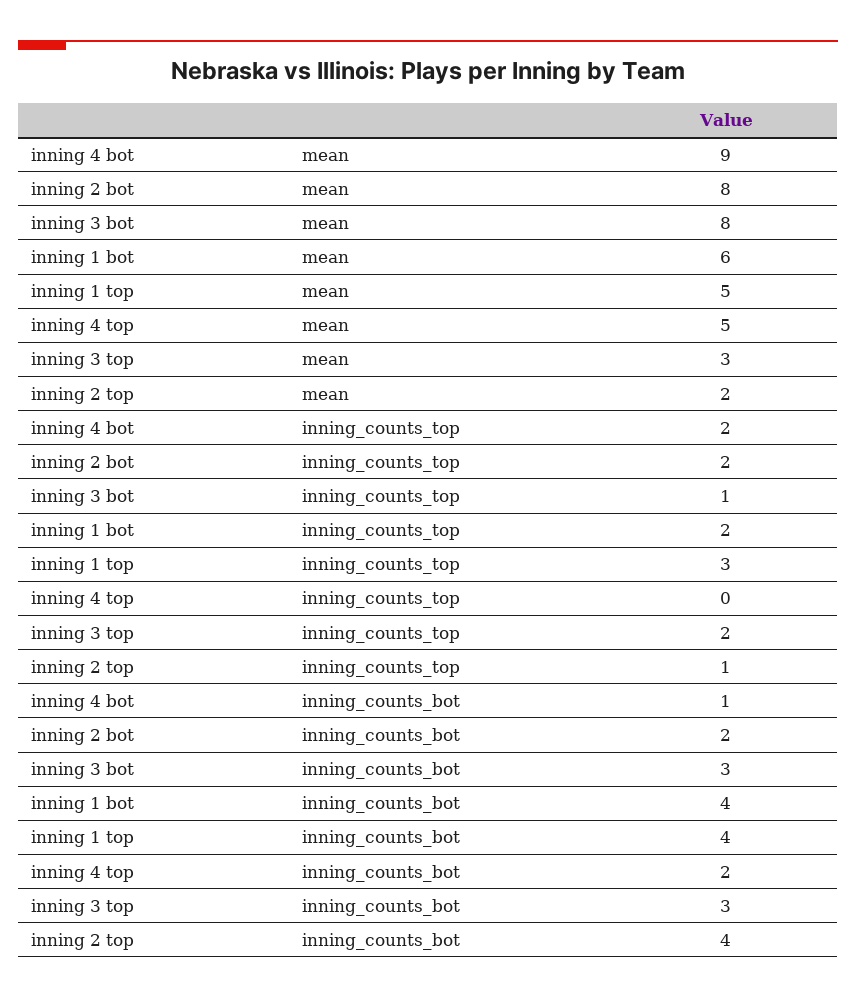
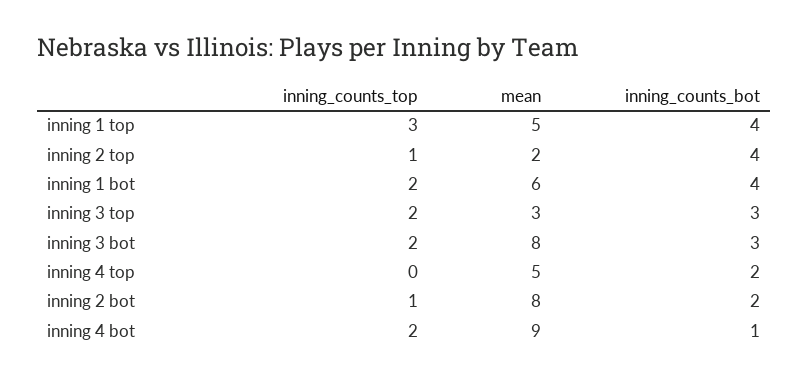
  {
    "inning 4 bot": {
      "mean": 9,
      "inning_counts_top": 2,
      "inning_counts_bot": 1
    },
    "inning 2 bot": {
      "mean": 8,
-     "inning_counts_top": 2,
+     "inning_counts_top": 1,
      "inning_counts_bot": 2
    },
    "inning 3 bot": {
      "mean": 8,
-     "inning_counts_top": 1,
+     "inning_counts_top": 2,
      "inning_counts_bot": 3
    },
    "inning 1 bot": {
      "mean": 6,
      "inning_counts_top": 2,
      "inning_counts_bot": 4
    },
    "inning 1 top": {
      "mean": 5,
      "inning_counts_top": 3,
      "inning_counts_bot": 4
    },
    "inning 4 top": {
      "mean": 5,
      "inning_counts_top": 0,
      "inning_counts_bot": 2
    },
    "inning 3 top": {
      "mean": 3,
      "inning_counts_top": 2,
      "inning_counts_bot": 3
    },
    "inning 2 top": {
      "mean": 2,
      "inning_counts_top": 1,
      "inning_counts_bot": 4
    }
  }

